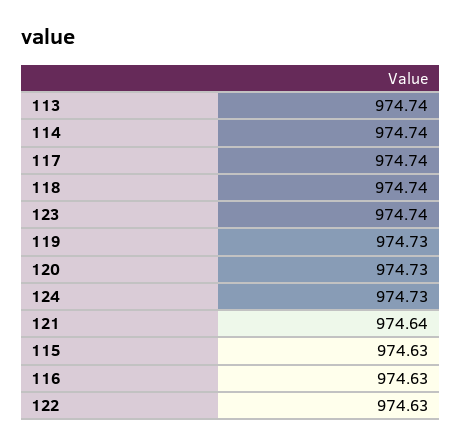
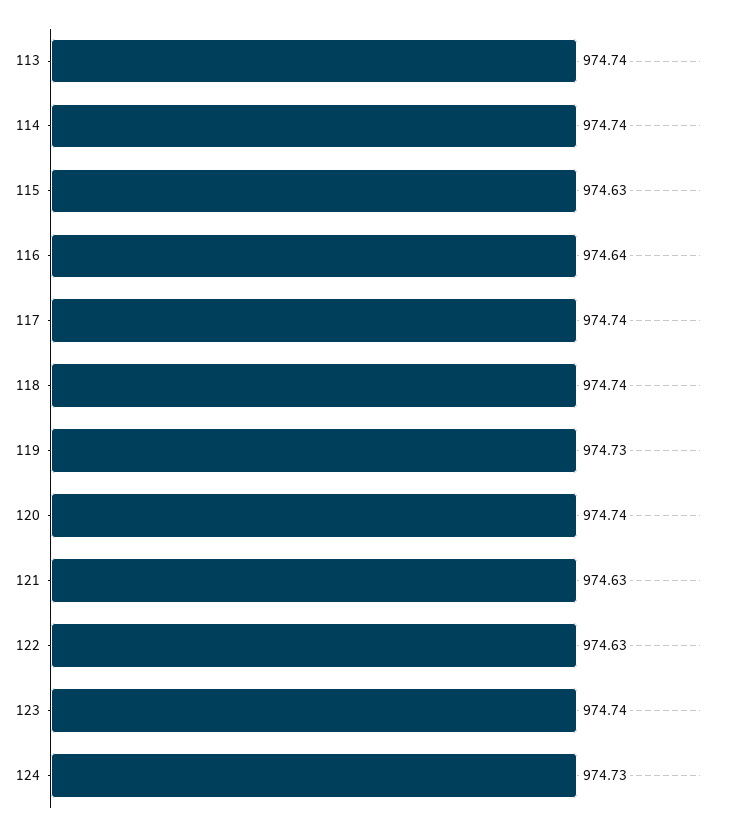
  {
    "113": 974.74,
    "114": 974.74,
    "117": 974.74,
    "118": 974.74,
    "123": 974.74,
    "119": 974.73,
-   "120": 974.73,
+   "120": 974.74,
    "124": 974.73,
-   "121": 974.64,
+   "121": 974.63,
    "115": 974.63,
-   "116": 974.63,
+   "116": 974.64,
    "122": 974.63
  }

